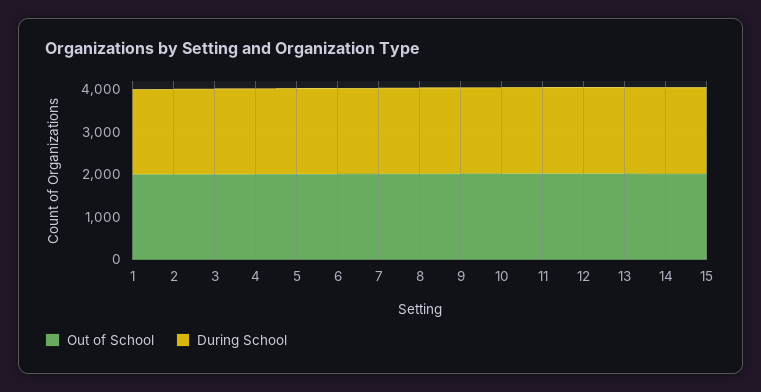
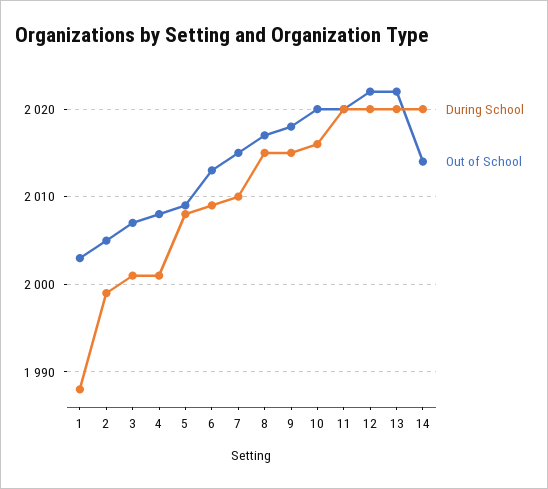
  {
    "Out of School": {
      "1": 2003,
      "2": 2005,
      "3": 2007,
      "4": 2008,
      "5": 2009,
      "6": 2013,
      "7": 2015,
      "8": 2017,
      "9": 2018,
      "10": 2020,
      "11": 2020,
      "12": 2022,
      "13": 2022,
-     "14": 2014,
+     "14": 2014
-     "15": 2000
    },
    "During School": {
      "1": 1988,
      "2": 1999,
      "3": 2001,
      "4": 2001,
      "5": 2008,
      "6": 2009,
      "7": 2010,
      "8": 2015,
      "9": 2015,
      "10": 2016,
      "11": 2020,
      "12": 2020,
      "13": 2020,
-     "14": 2020,
+     "14": 2020
-     "15": 2000
    }
  }

